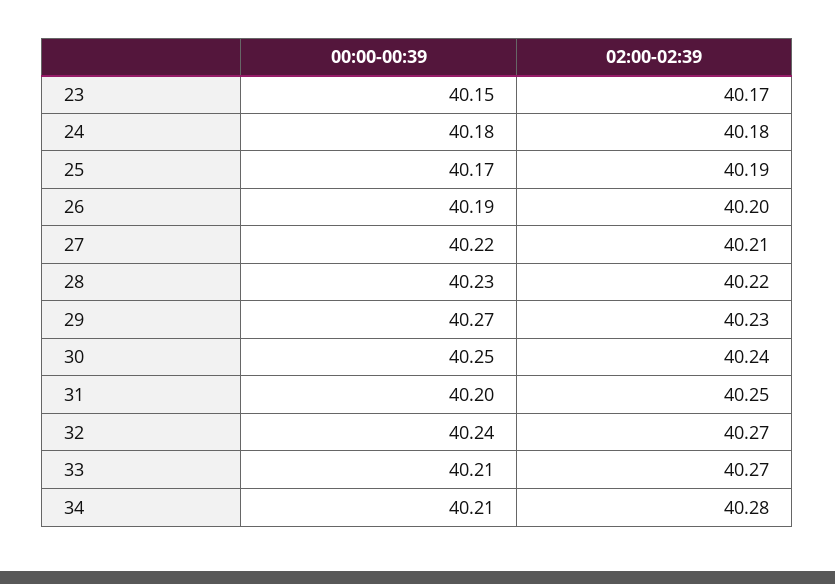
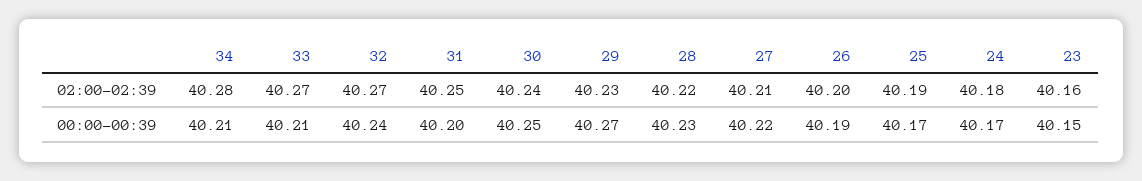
  {
    "00:00-00:39": {
      "23": 40.15,
-     "24": 40.18,
+     "24": 40.17,
      "25": 40.17,
      "26": 40.19,
      "27": 40.22,
      "28": 40.23,
      "29": 40.27,
      "30": 40.25,
      "31": 40.2,
      "32": 40.24,
      "33": 40.21,
      "34": 40.21
    },
    "02:00-02:39": {
-     "23": 40.17,
+     "23": 40.16,
      "24": 40.18,
      "25": 40.19,
      "26": 40.2,
      "27": 40.21,
      "28": 40.22,
      "29": 40.23,
      "30": 40.24,
      "31": 40.25,
      "32": 40.27,
      "33": 40.27,
      "34": 40.28
    }
  }

